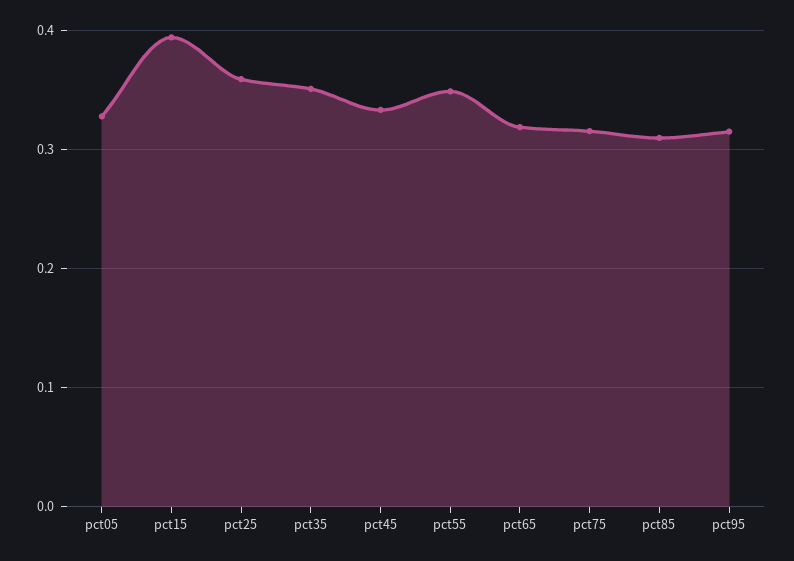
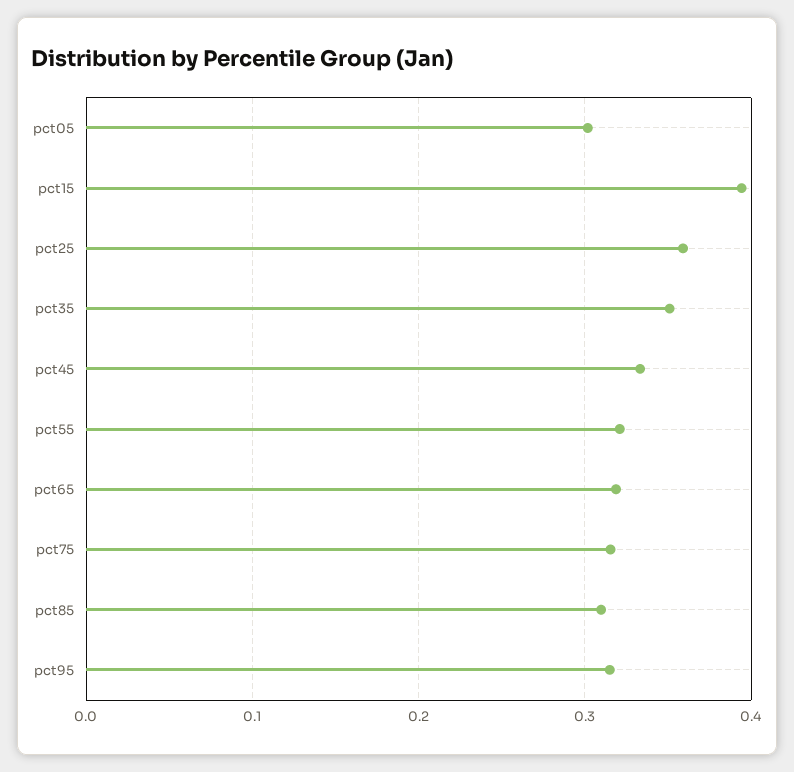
  {
-   "pct05": 0.33,
+   "pct05": 0.3,
    "pct15": 0.39,
    "pct25": 0.36,
    "pct35": 0.35,
    "pct45": 0.33,
-   "pct55": 0.35,
+   "pct55": 0.32,
    "pct65": 0.32,
    "pct75": 0.32,
    "pct85": 0.31,
    "pct95": 0.32
  }

